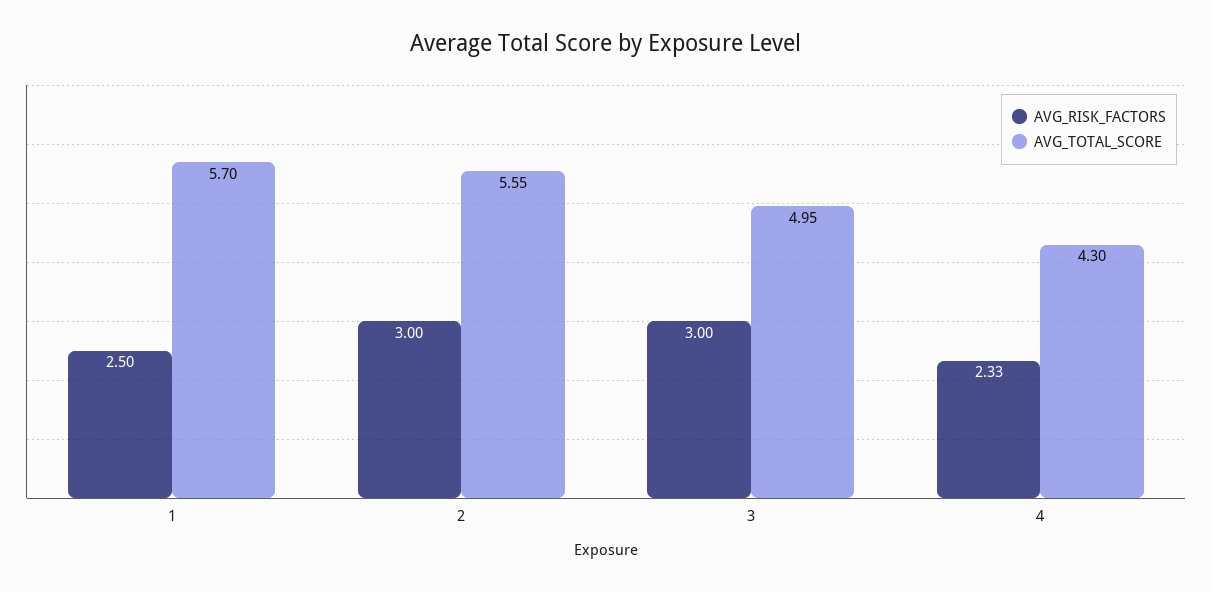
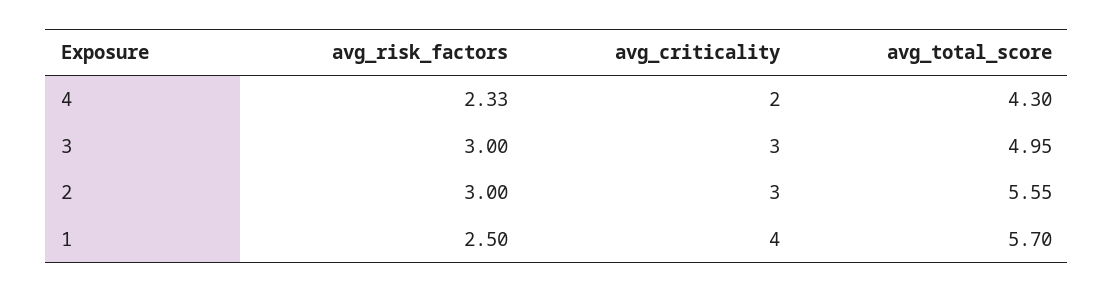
  {
    "AVG_RISK_FACTORS": {
      "1": 2.5,
      "2": 3,
      "3": 3,
      "4": 2.33
    },
    "AVG_TOTAL_SCORE": {
      "1": 5.7,
      "2": 5.55,
      "3": 4.95,
      "4": 4.3
-   }
+   },
+   "avg_criticality": {
+     "4": 2,
+     "3": 3,
+     "2": 3,
+     "1": 4
+   }
  }

